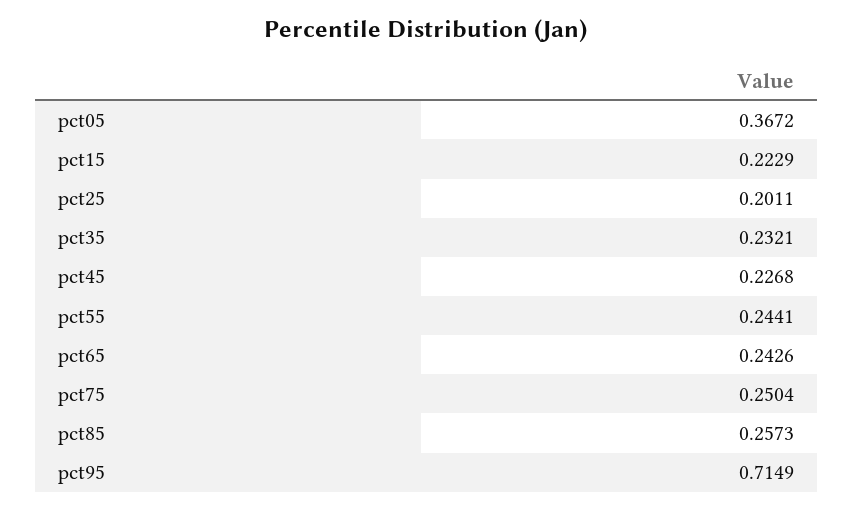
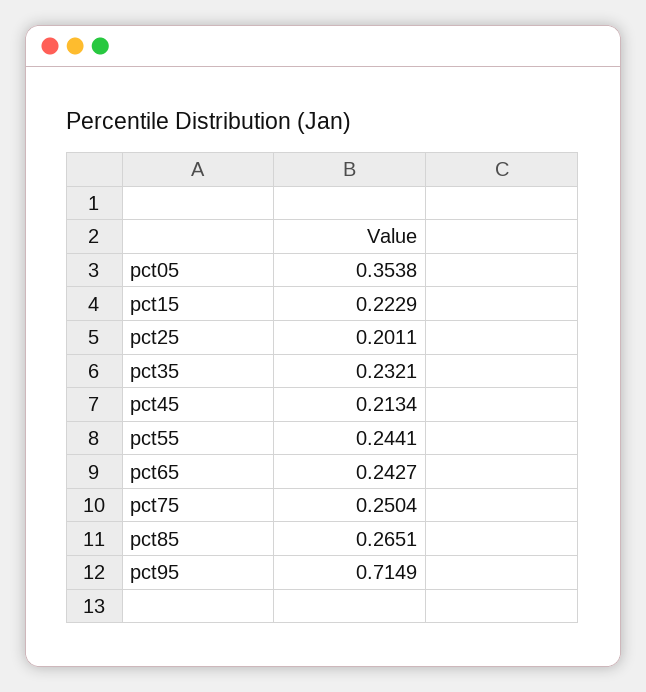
  {
-   "pct05": 0.3672,
+   "pct05": 0.3538,
    "pct15": 0.2229,
    "pct25": 0.2011,
    "pct35": 0.2321,
-   "pct45": 0.2268,
+   "pct45": 0.2134,
    "pct55": 0.2441,
-   "pct65": 0.2426,
+   "pct65": 0.2427,
    "pct75": 0.2504,
-   "pct85": 0.2573,
+   "pct85": 0.2651,
    "pct95": 0.7149
  }

